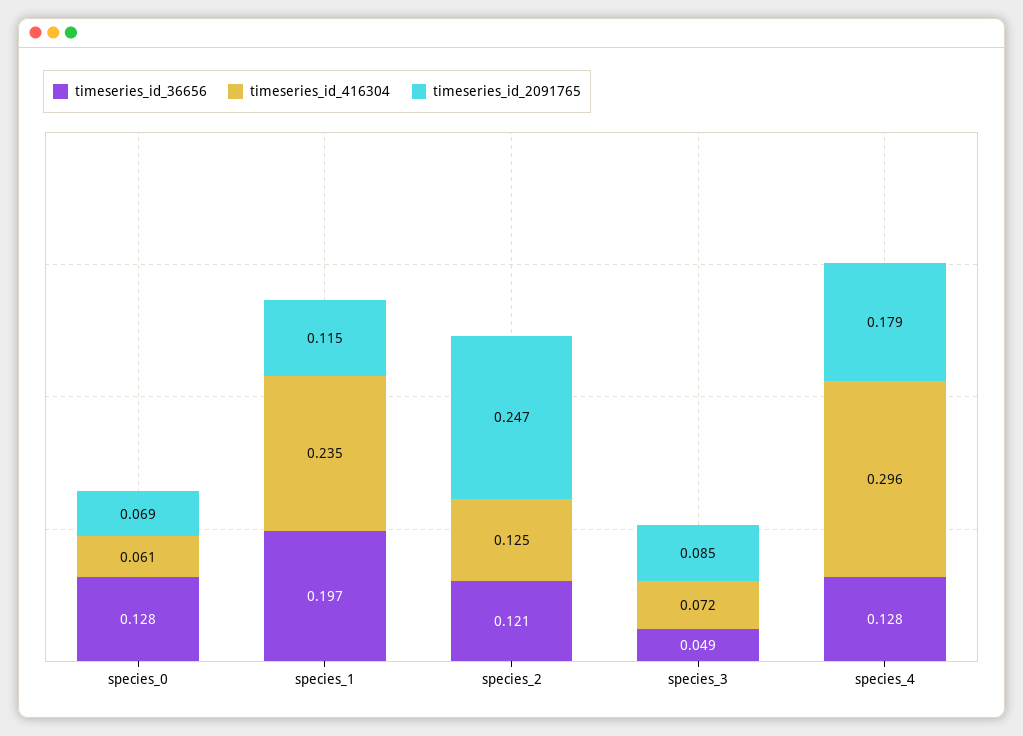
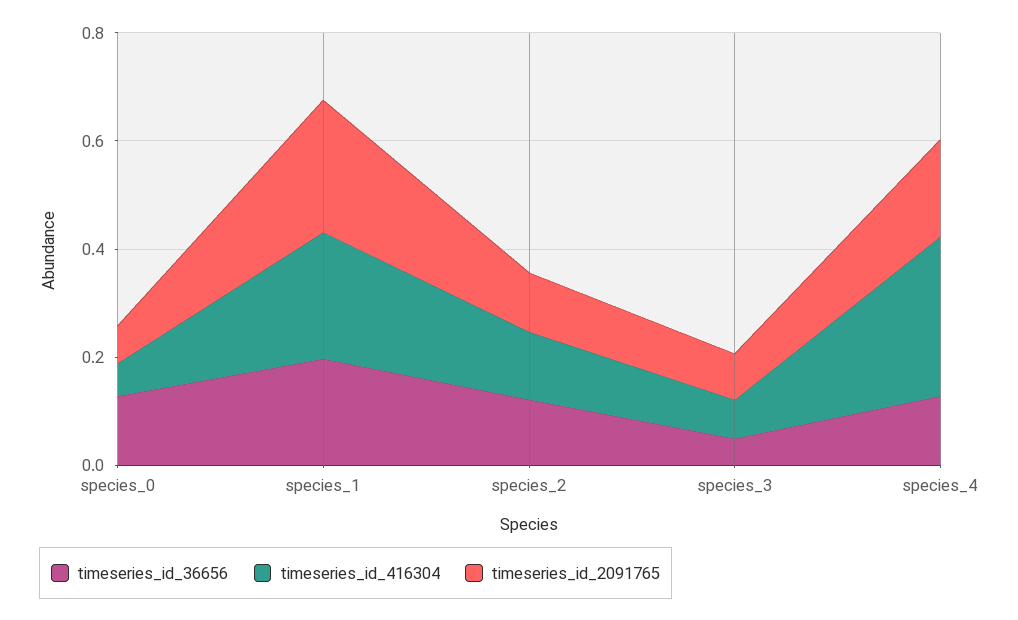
  {
    "timeseries_id_36656": {
      "species_0": 0.128,
      "species_1": 0.197,
      "species_2": 0.121,
      "species_3": 0.049,
      "species_4": 0.128
    },
    "timeseries_id_416304": {
      "species_0": 0.061,
      "species_1": 0.235,
      "species_2": 0.125,
      "species_3": 0.072,
      "species_4": 0.296
    },
    "timeseries_id_2091765": {
      "species_0": 0.069,
-     "species_1": 0.115,
+     "species_1": 0.25,
-     "species_2": 0.247,
+     "species_2": 0.1,
      "species_3": 0.085,
      "species_4": 0.179
    }
  }

